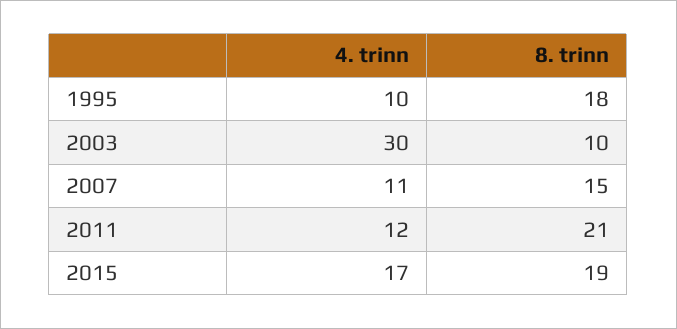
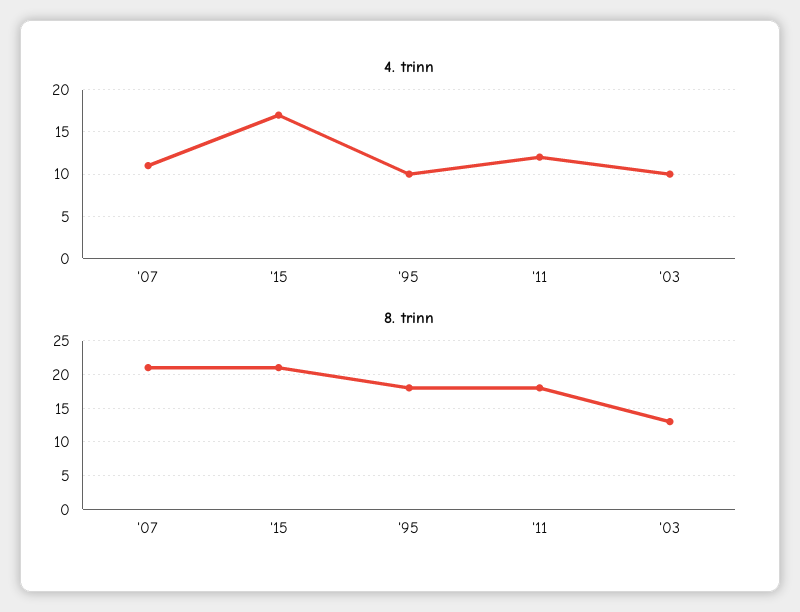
  {
    "4. trinn": {
      "1995": 10,
-     "2003": 30,
+     "2003": 10,
      "2007": 11,
      "2011": 12,
      "2015": 17
    },
    "8. trinn": {
      "1995": 18,
-     "2003": 10,
+     "2003": 13,
-     "2007": 15,
+     "2007": 21,
-     "2011": 21,
+     "2011": 18,
-     "2015": 19
+     "2015": 21
    }
  }

